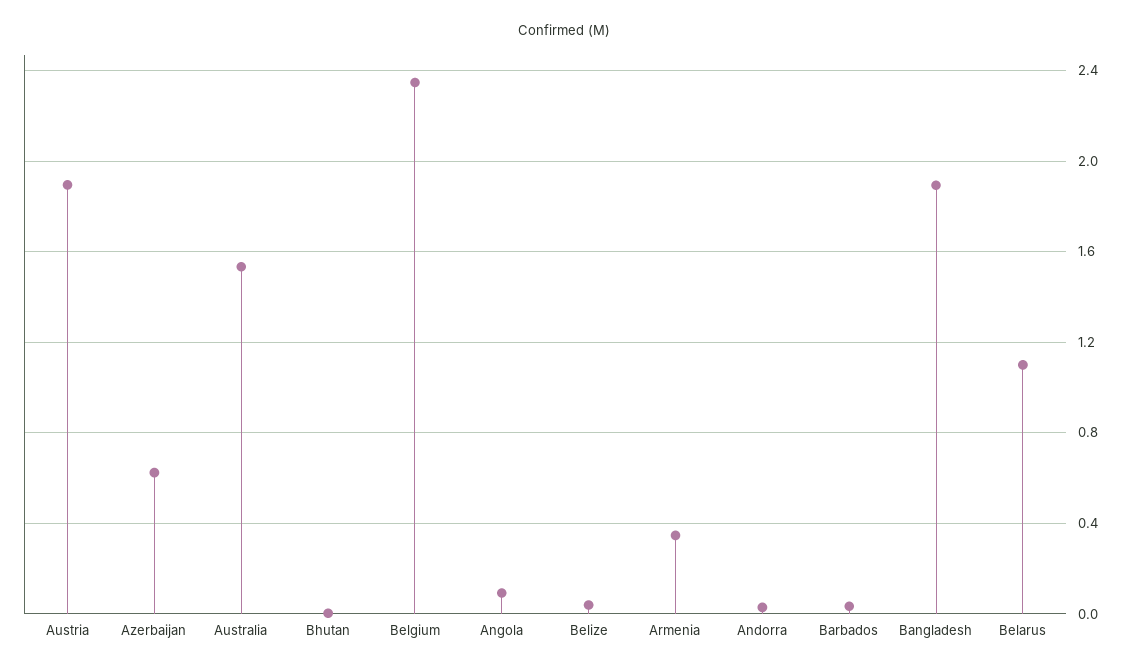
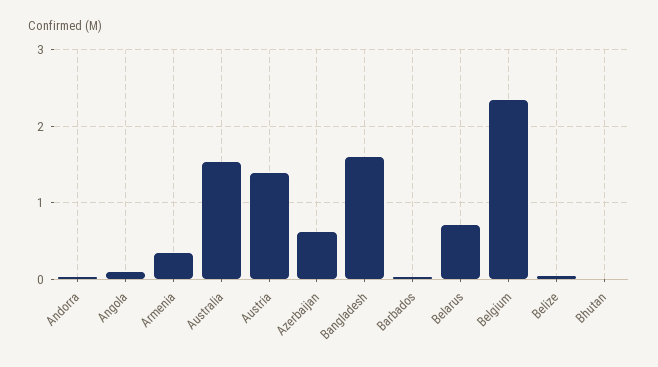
  {
-   "Austria": 1.9,
+   "Austria": 1.4,
    "Azerbaijan": 0.6,
    "Australia": 1.55,
    "Bhutan": 0,
    "Belgium": 2.35,
    "Angola": 0.1,
    "Belize": 0.05,
    "Armenia": 0.35,
    "Andorra": 0.05,
    "Barbados": 0.05,
-   "Bangladesh": 1.9,
+   "Bangladesh": 1.6,
-   "Belarus": 1.1
+   "Belarus": 0.7
  }

